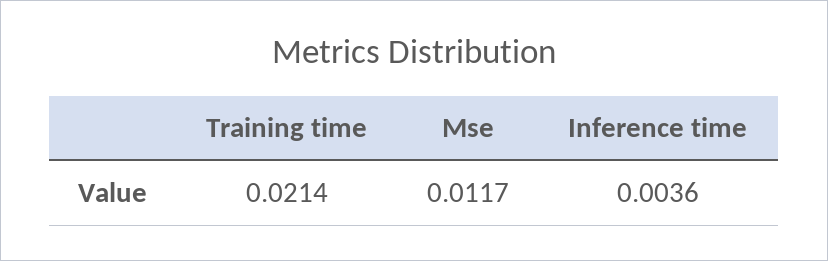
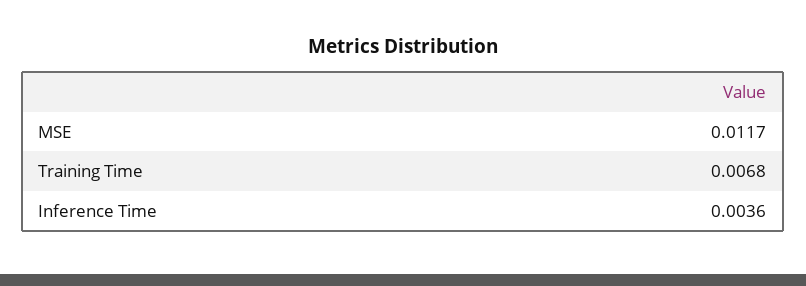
  {
-   "Training time": 0.0214,
+   "Training time": 0.0068,
    "Mse": 0.0117,
    "Inference time": 0.0036
  }

